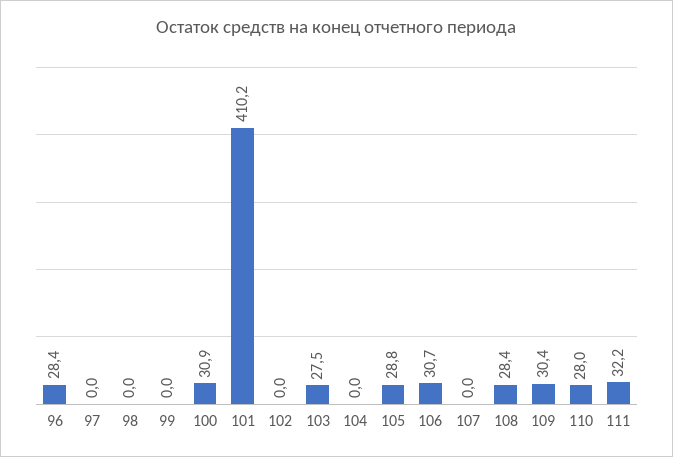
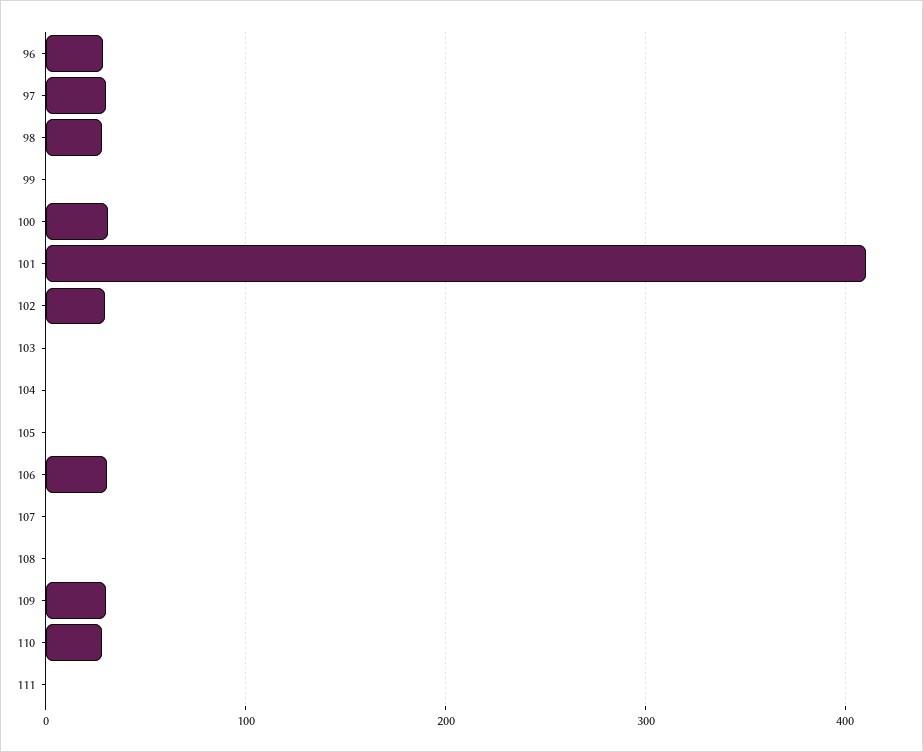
  {
    "96": 28.4,
-   "97": 0,
+   "97": 30,
-   "98": 0,
+   "98": 30,
    "99": 0,
    "100": 30.9,
    "101": 410.2,
-   "102": 0,
+   "102": 30,
-   "103": 27.5,
+   "103": 0,
    "104": 0,
-   "105": 28.8,
+   "105": 0,
    "106": 30.7,
    "107": 0,
-   "108": 28.4,
+   "108": 0,
    "109": 30.4,
    "110": 28,
-   "111": 32.2
+   "111": 0
  }

